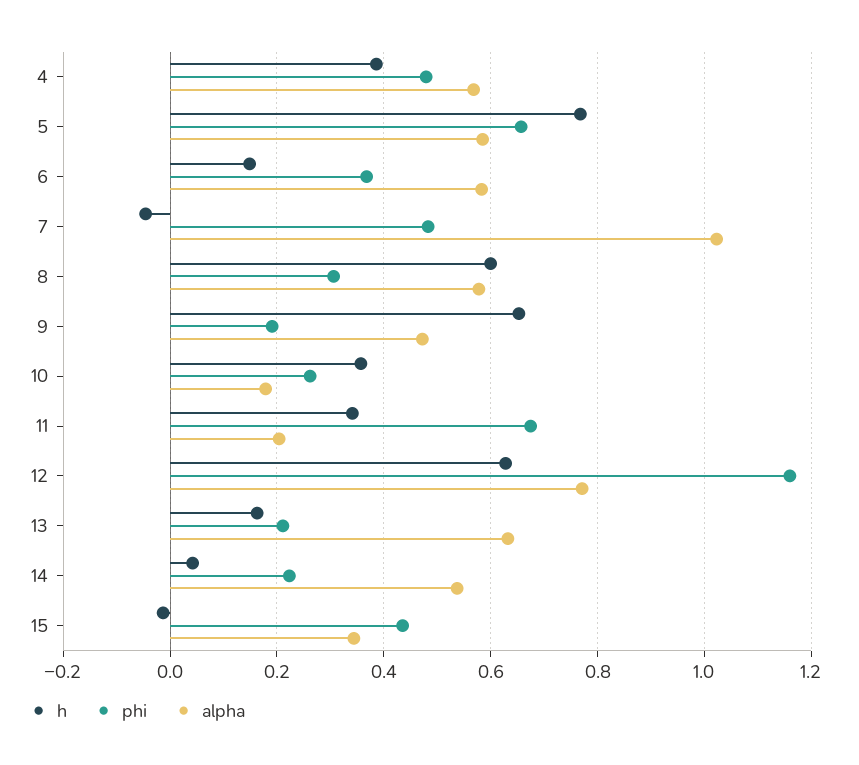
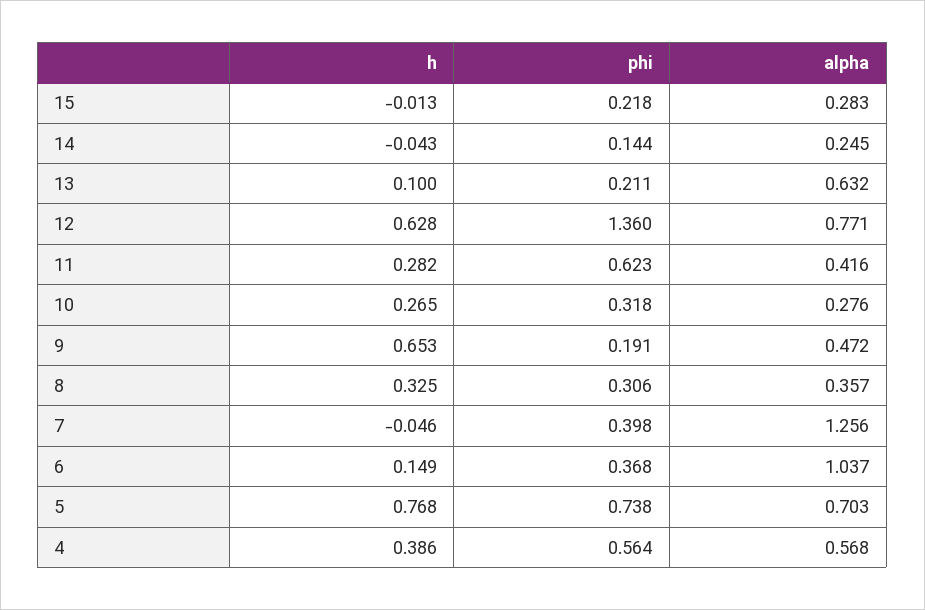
  {
    "h": {
      "4": 0.386,
      "5": 0.768,
      "6": 0.149,
      "7": -0.046,
-     "8": 0.6,
+     "8": 0.325,
      "9": 0.653,
-     "10": 0.36,
+     "10": 0.265,
-     "11": 0.34,
+     "11": 0.282,
      "12": 0.628,
-     "13": 0.16,
+     "13": 0.1,
-     "14": 0.04,
+     "14": -0.043,
      "15": -0.013
    },
    "phi": {
-     "4": 0.48,
+     "4": 0.564,
-     "5": 0.66,
+     "5": 0.738,
      "6": 0.368,
-     "7": 0.48,
+     "7": 0.398,
      "8": 0.306,
      "9": 0.191,
-     "10": 0.26,
+     "10": 0.318,
-     "11": 0.68,
+     "11": 0.623,
-     "12": 1.16,
+     "12": 1.36,
      "13": 0.211,
-     "14": 0.22,
+     "14": 0.144,
-     "15": 0.44
+     "15": 0.218
    },
    "alpha": {
      "4": 0.568,
-     "5": 0.58,
+     "5": 0.703,
-     "6": 0.58,
+     "6": 1.037,
-     "7": 1.02,
+     "7": 1.256,
-     "8": 0.58,
+     "8": 0.357,
      "9": 0.472,
-     "10": 0.18,
+     "10": 0.276,
-     "11": 0.2,
+     "11": 0.416,
      "12": 0.771,
      "13": 0.632,
-     "14": 0.54,
+     "14": 0.245,
-     "15": 0.34
+     "15": 0.283
    }
  }

